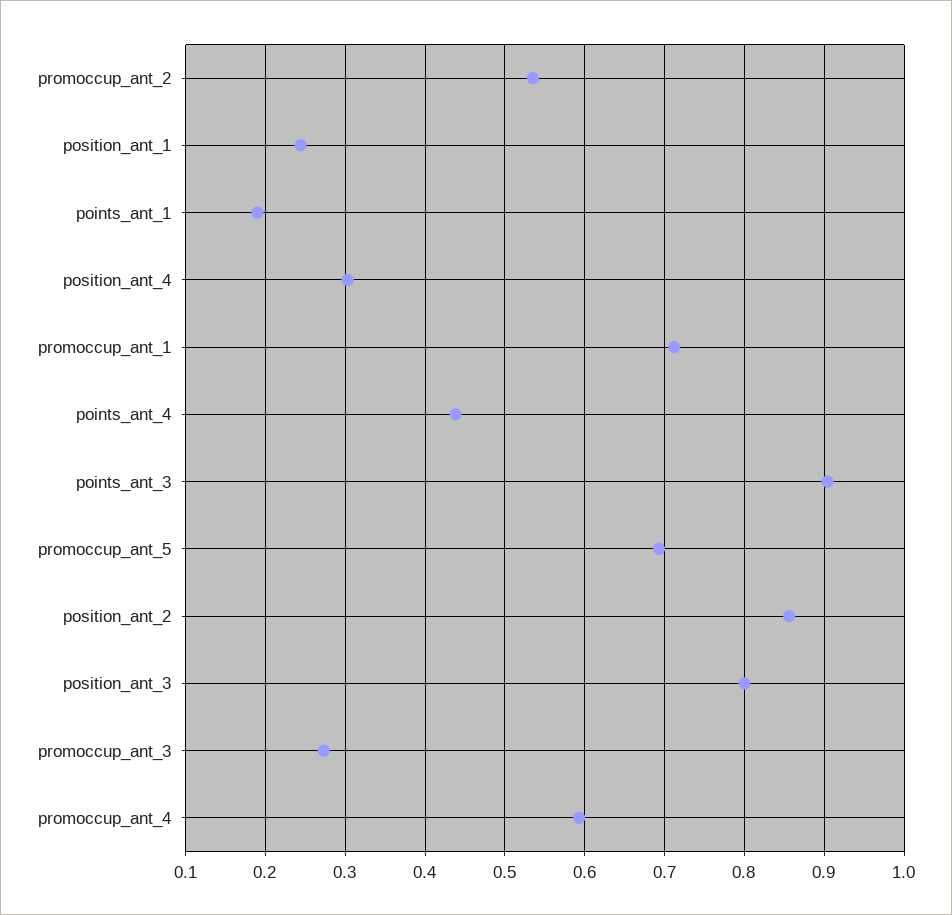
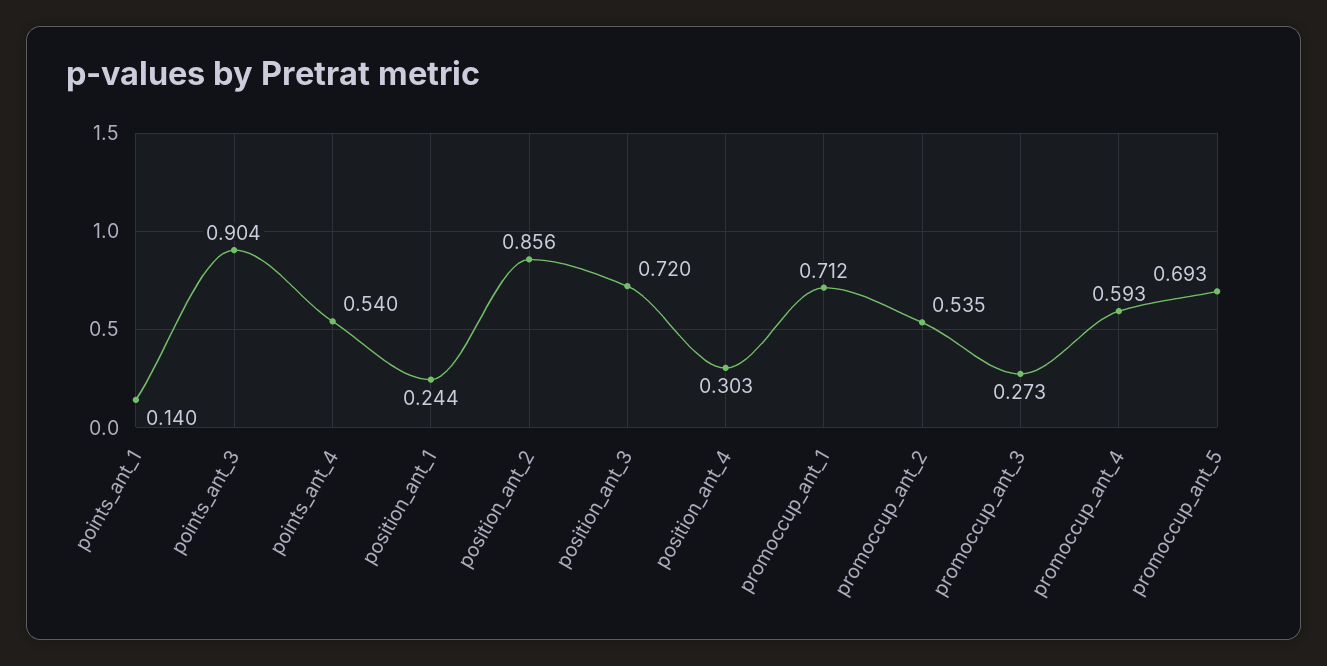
  {
    "promoccup_ant_2": 0.535,
    "position_ant_1": 0.244,
-   "points_ant_1": 0.19,
+   "points_ant_1": 0.14,
    "position_ant_4": 0.303,
    "promoccup_ant_1": 0.712,
-   "points_ant_4": 0.44,
+   "points_ant_4": 0.54,
    "points_ant_3": 0.904,
    "promoccup_ant_5": 0.693,
    "position_ant_2": 0.856,
-   "position_ant_3": 0.8,
+   "position_ant_3": 0.72,
    "promoccup_ant_3": 0.273,
    "promoccup_ant_4": 0.593
  }

